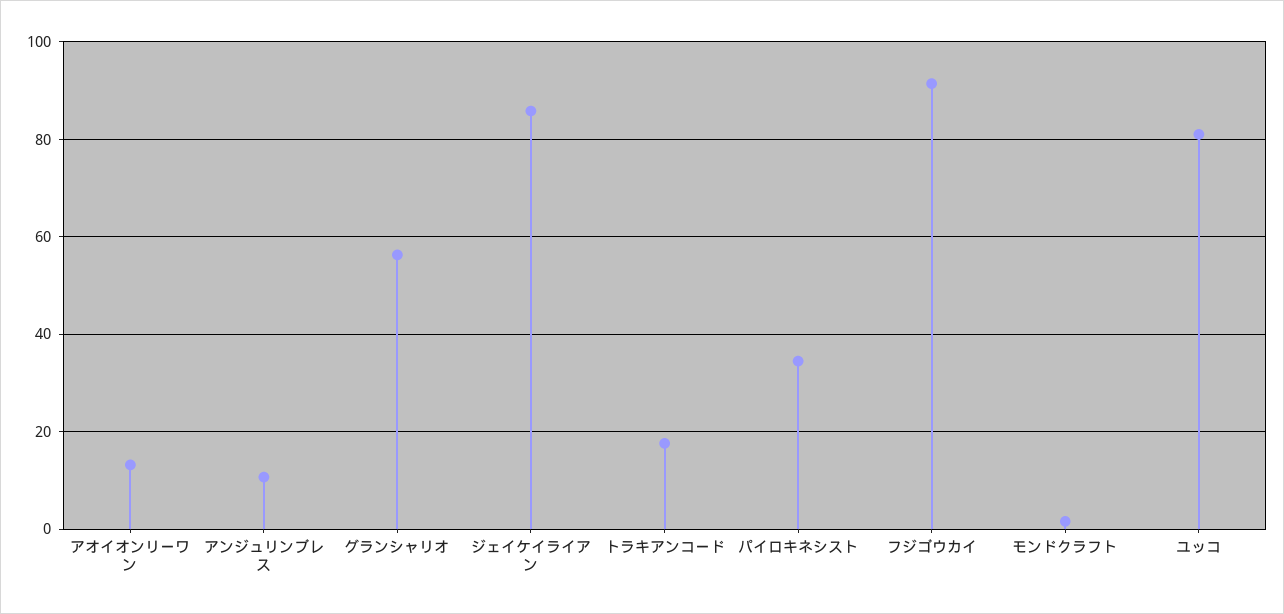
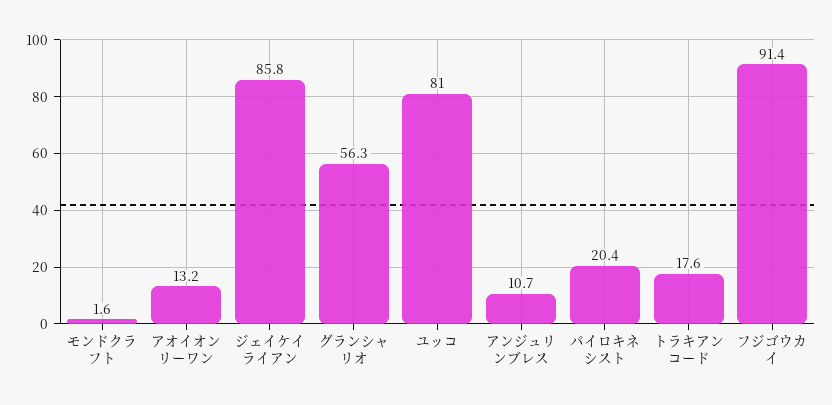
  {
    "アオイオンリーワン": 13.2,
    "アンジュリンブレス": 10.7,
    "グランシャリオ": 56.3,
    "ジェイケイライアン": 85.8,
    "トラキアンコード": 17.6,
-   "パイロキネシスト": 34,
+   "パイロキネシスト": 20.4,
    "フジゴウカイ": 91.4,
    "モンドクラフト": 1.6,
    "ユッコ": 81
  }

